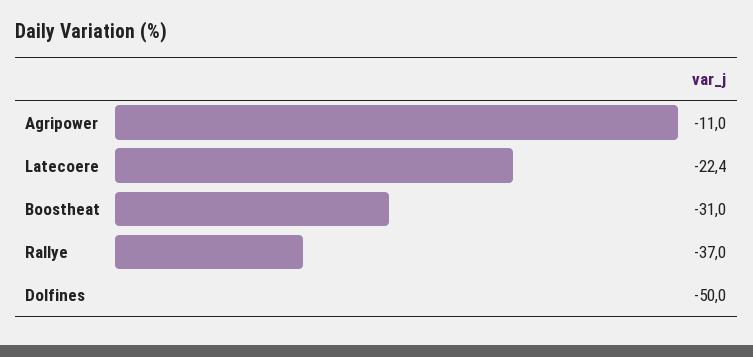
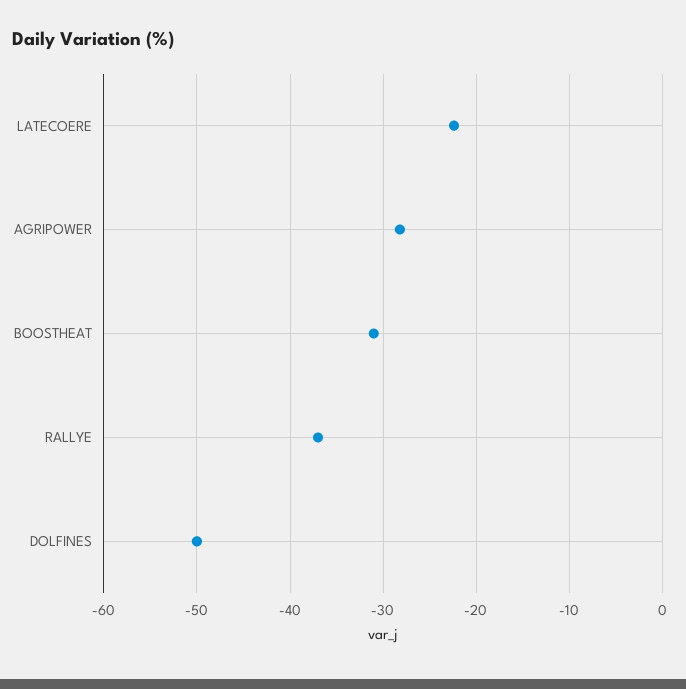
  {
-   "Agripower": -11,
+   "Agripower": -28,
    "Latecoere": -22.4,
    "Boostheat": -31,
    "Rallye": -37,
    "Dolfines": -50
  }

